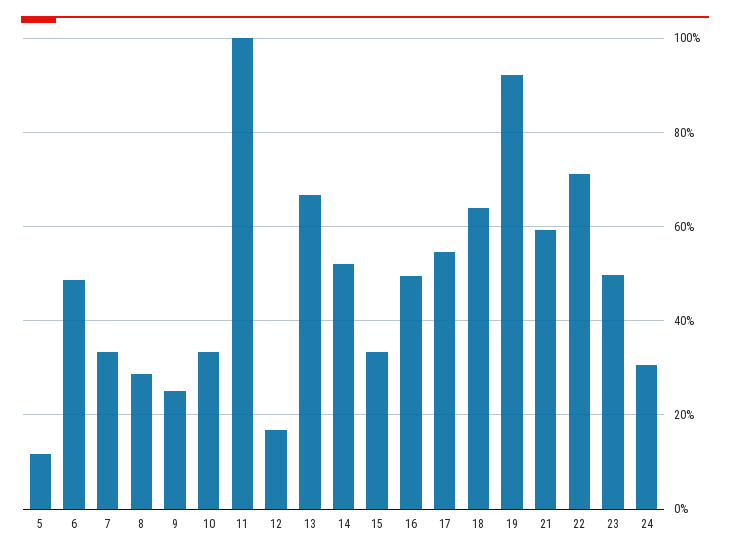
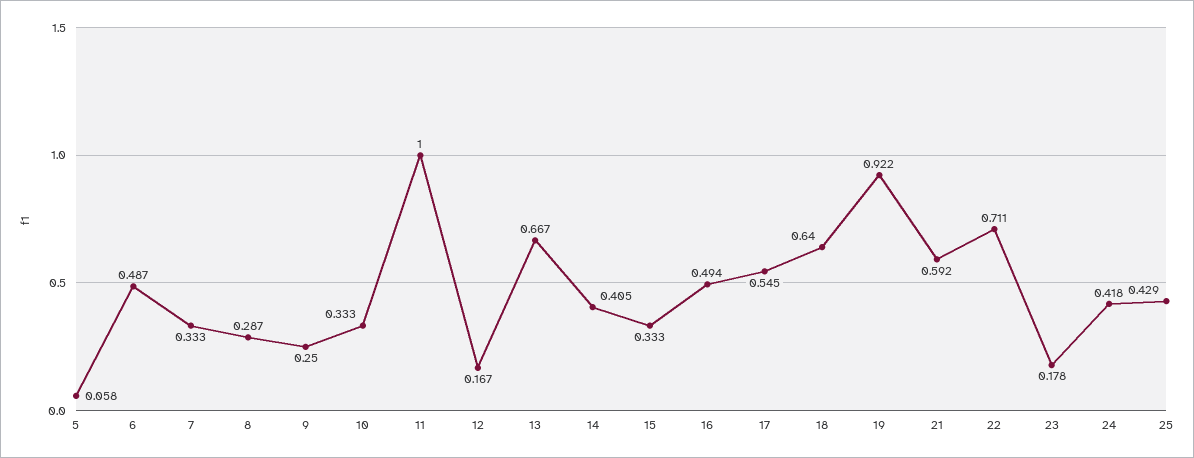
  {
-   "5": 0.12,
+   "5": 0.058,
    "6": 0.487,
    "7": 0.333,
    "8": 0.287,
    "9": 0.25,
    "10": 0.333,
    "11": 1,
    "12": 0.167,
    "13": 0.667,
-   "14": 0.52,
+   "14": 0.405,
    "15": 0.333,
    "16": 0.494,
    "17": 0.545,
    "18": 0.64,
    "19": 0.922,
    "21": 0.592,
    "22": 0.711,
-   "23": 0.5,
+   "23": 0.178,
-   "24": 0.3
+   "24": 0.418,
+   "25": 0.429
  }

